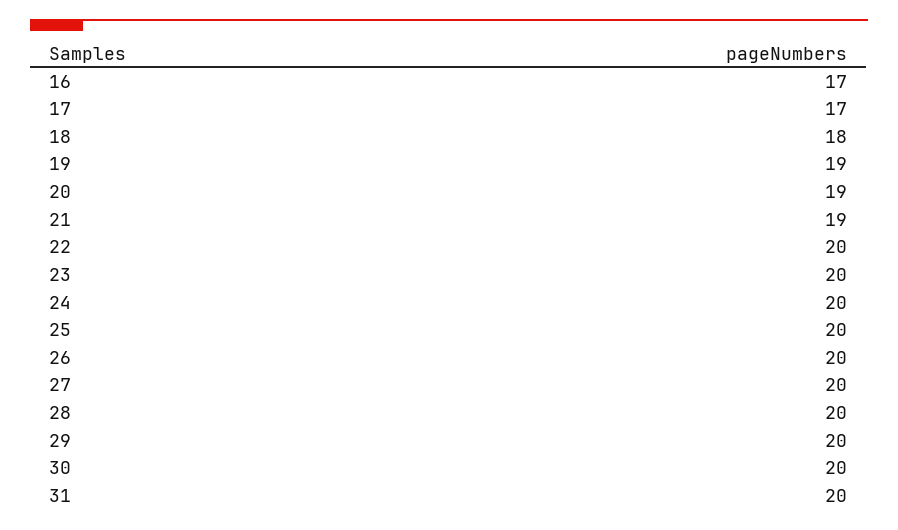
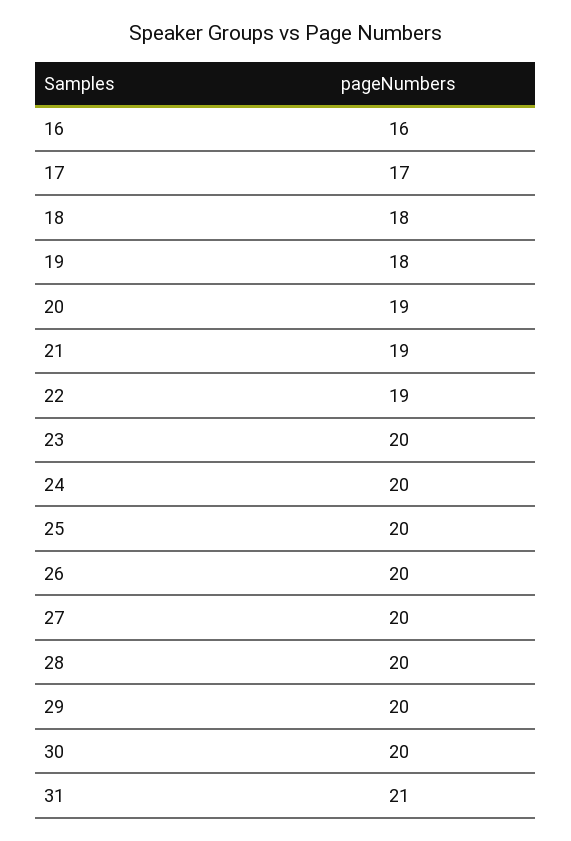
  {
-   "16": 17,
+   "16": 16,
    "17": 17,
    "18": 18,
-   "19": 19,
+   "19": 18,
    "20": 19,
    "21": 19,
-   "22": 20,
+   "22": 19,
    "23": 20,
    "24": 20,
    "25": 20,
    "26": 20,
    "27": 20,
    "28": 20,
    "29": 20,
    "30": 20,
-   "31": 20
+   "31": 21
  }

